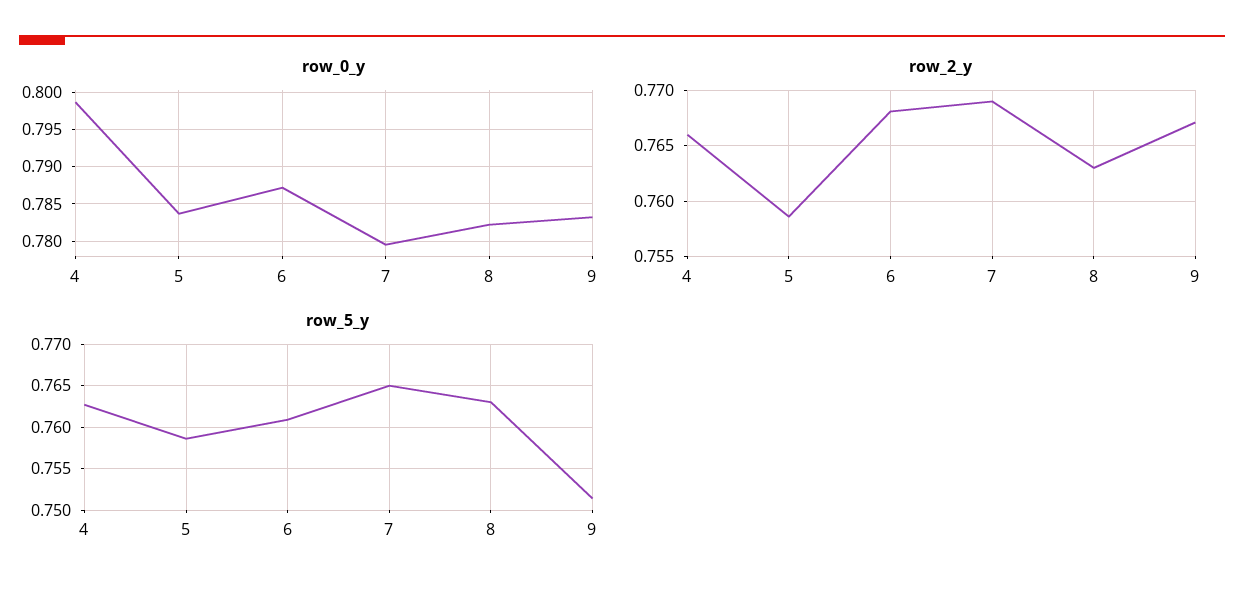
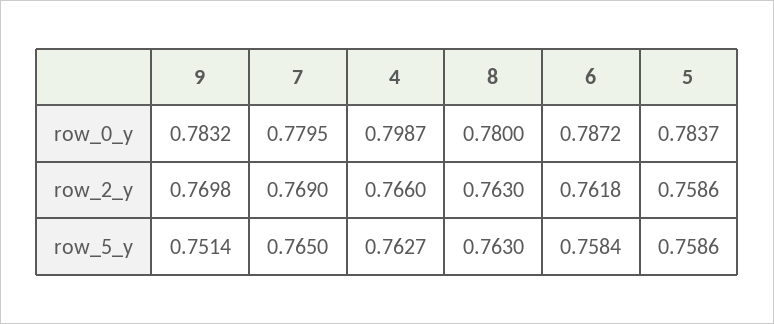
  {
    "row_0_y": {
      "4": 0.7987,
      "5": 0.7837,
      "6": 0.7872,
      "7": 0.7795,
-     "8": 0.782,
+     "8": 0.78,
      "9": 0.7832
    },
    "row_2_y": {
      "4": 0.766,
      "5": 0.7586,
-     "6": 0.768,
+     "6": 0.7618,
      "7": 0.769,
      "8": 0.763,
-     "9": 0.767
+     "9": 0.7698
    },
    "row_5_y": {
      "4": 0.7627,
      "5": 0.7586,
-     "6": 0.761,
+     "6": 0.7584,
      "7": 0.765,
      "8": 0.763,
      "9": 0.7514
    }
  }

